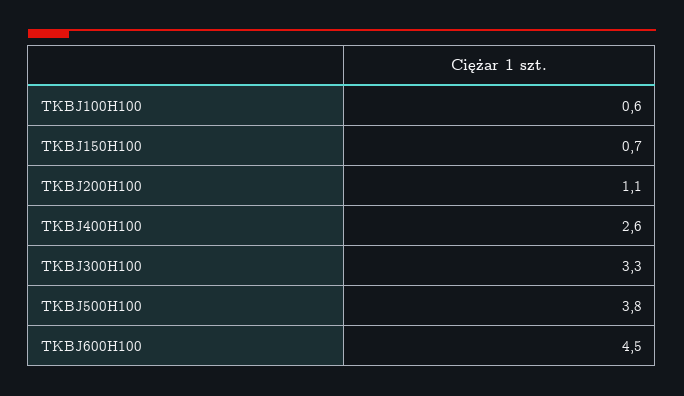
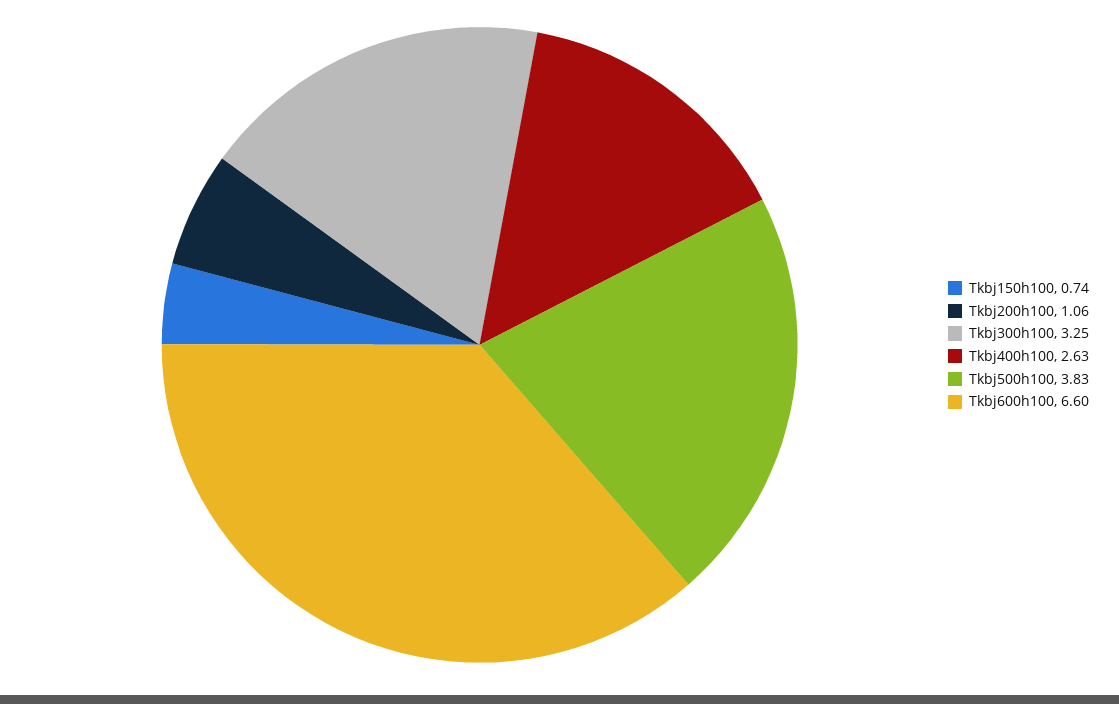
  {
-   "TKBJ100H100": 0.6,
    "TKBJ150H100": 0.74,
    "TKBJ200H100": 1.06,
    "TKBJ400H100": 2.63,
    "TKBJ300H100": 3.25,
    "TKBJ500H100": 3.83,
-   "TKBJ600H100": 4.5
+   "TKBJ600H100": 6.6
  }

